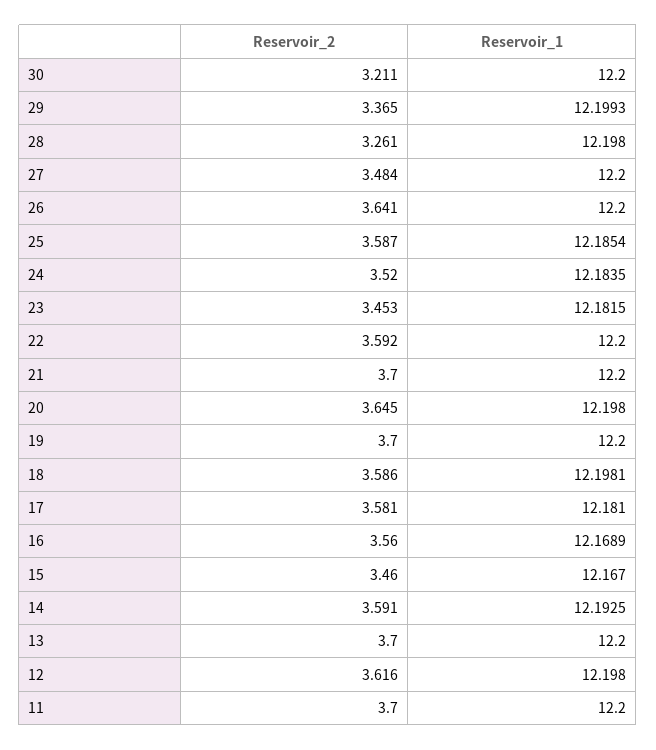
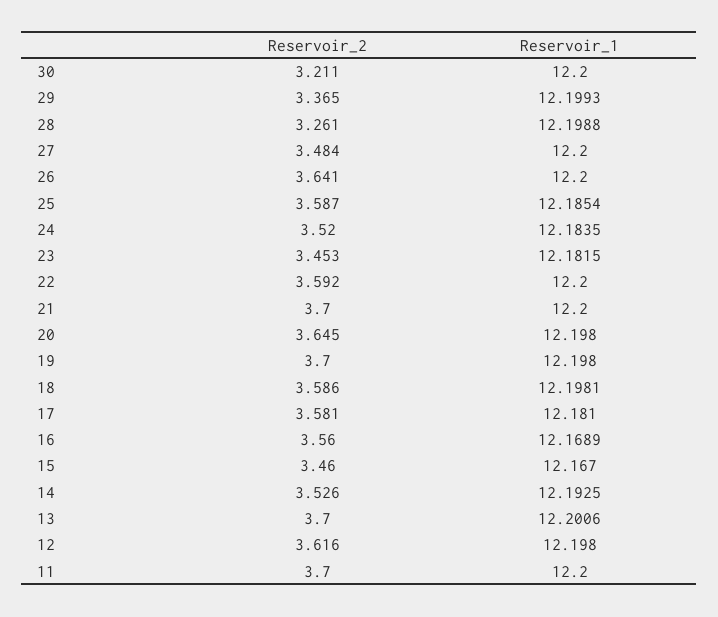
  {
    "Reservoir_2": {
      "30": 3.211,
      "29": 3.365,
      "28": 3.261,
      "27": 3.484,
      "26": 3.641,
      "25": 3.587,
      "24": 3.52,
      "23": 3.453,
      "22": 3.592,
      "21": 3.7,
      "20": 3.645,
      "19": 3.7,
      "18": 3.586,
      "17": 3.581,
      "16": 3.56,
      "15": 3.46,
-     "14": 3.591,
+     "14": 3.526,
      "13": 3.7,
      "12": 3.616,
      "11": 3.7
    },
    "Reservoir_1": {
      "30": 12.2,
      "29": 12.1993,
-     "28": 12.198,
+     "28": 12.1988,
      "27": 12.2,
      "26": 12.2,
      "25": 12.1854,
      "24": 12.1835,
      "23": 12.1815,
      "22": 12.2,
      "21": 12.2,
      "20": 12.198,
-     "19": 12.2,
+     "19": 12.198,
      "18": 12.1981,
      "17": 12.181,
      "16": 12.1689,
      "15": 12.167,
      "14": 12.1925,
-     "13": 12.2,
+     "13": 12.2006,
      "12": 12.198,
      "11": 12.2
    }
  }

